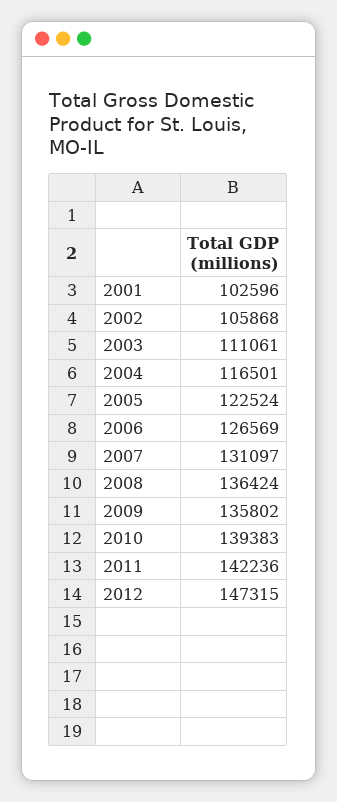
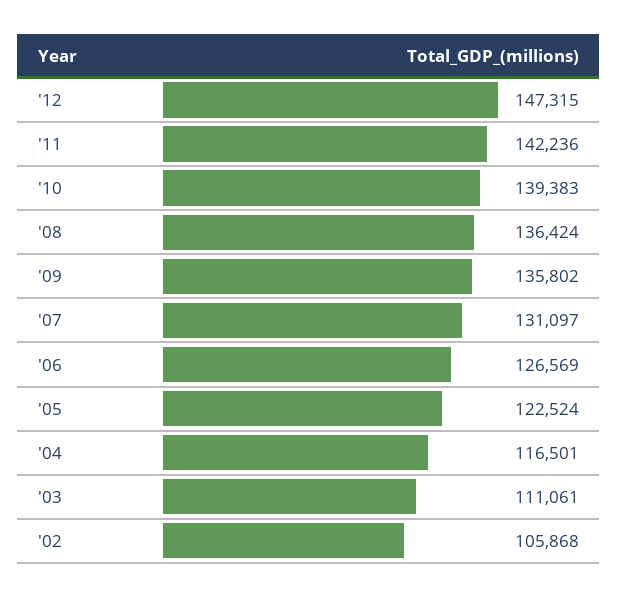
  {
-   "2001": 102596,
    "2002": 105868,
    "2003": 111061,
    "2004": 116501,
    "2005": 122524,
    "2006": 126569,
    "2007": 131097,
    "2008": 136424,
    "2009": 135802,
    "2010": 139383,
    "2011": 142236,
    "2012": 147315
  }

